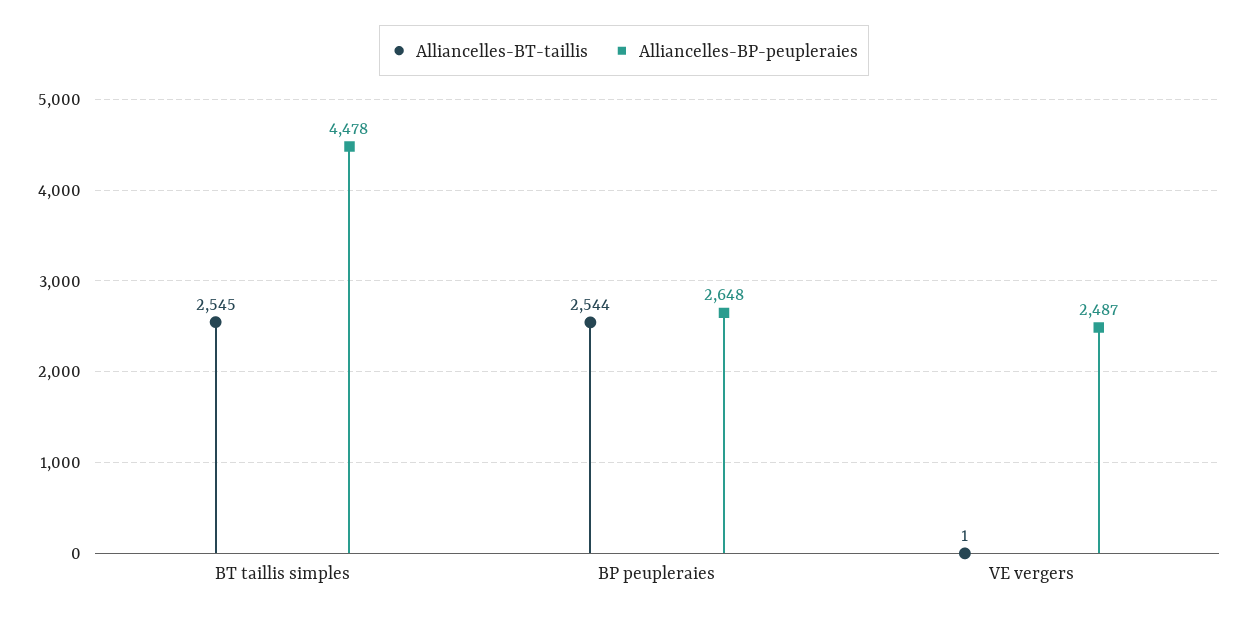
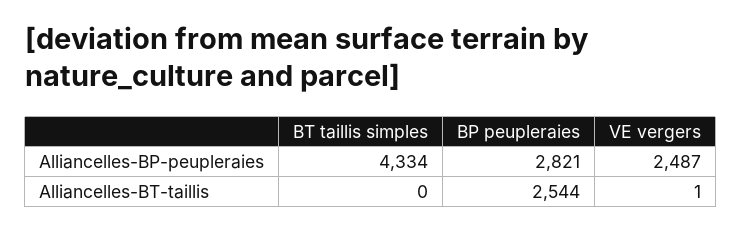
  {
    "Alliancelles-BT-taillis": {
-     "BT taillis simples": 2545,
+     "BT taillis simples": 0,
      "BP peupleraies": 2544,
      "VE vergers": 1
    },
    "Alliancelles-BP-peupleraies": {
-     "BT taillis simples": 4478,
+     "BT taillis simples": 4334,
-     "BP peupleraies": 2648,
+     "BP peupleraies": 2821,
      "VE vergers": 2487
    }
  }

